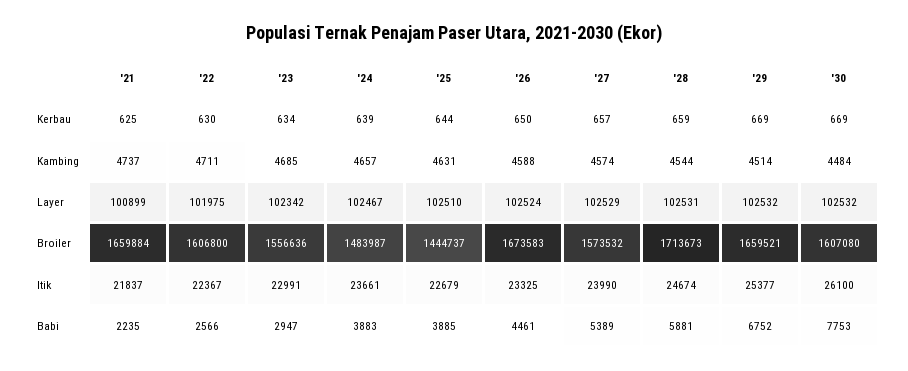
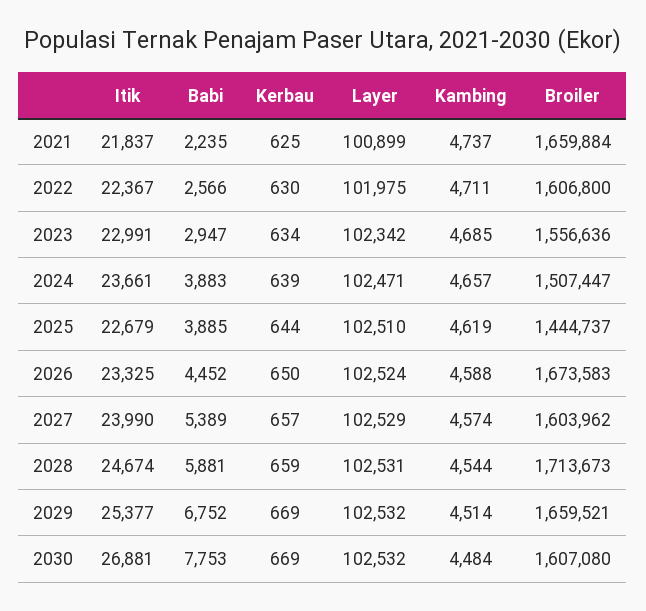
  {
    "'21": {
      "Kerbau": 625,
      "Kambing": 4737,
      "Layer": 100899,
      "Broiler": 1659884,
      "Itik": 21837,
      "Babi": 2235
    },
    "'22": {
      "Kerbau": 630,
      "Kambing": 4711,
      "Layer": 101975,
      "Broiler": 1606800,
      "Itik": 22367,
      "Babi": 2566
    },
    "'23": {
      "Kerbau": 634,
      "Kambing": 4685,
      "Layer": 102342,
      "Broiler": 1556636,
      "Itik": 22991,
      "Babi": 2947
    },
    "'24": {
      "Kerbau": 639,
      "Kambing": 4657,
-     "Layer": 102467,
+     "Layer": 102471,
-     "Broiler": 1483987,
+     "Broiler": 1507447,
      "Itik": 23661,
      "Babi": 3883
    },
    "'25": {
      "Kerbau": 644,
-     "Kambing": 4631,
+     "Kambing": 4619,
      "Layer": 102510,
      "Broiler": 1444737,
      "Itik": 22679,
      "Babi": 3885
    },
    "'26": {
      "Kerbau": 650,
      "Kambing": 4588,
      "Layer": 102524,
      "Broiler": 1673583,
      "Itik": 23325,
-     "Babi": 4461
+     "Babi": 4452
    },
    "'27": {
      "Kerbau": 657,
      "Kambing": 4574,
      "Layer": 102529,
-     "Broiler": 1573532,
+     "Broiler": 1603962,
      "Itik": 23990,
      "Babi": 5389
    },
    "'28": {
      "Kerbau": 659,
      "Kambing": 4544,
      "Layer": 102531,
      "Broiler": 1713673,
      "Itik": 24674,
      "Babi": 5881
    },
    "'29": {
      "Kerbau": 669,
      "Kambing": 4514,
      "Layer": 102532,
      "Broiler": 1659521,
      "Itik": 25377,
      "Babi": 6752
    },
    "'30": {
      "Kerbau": 669,
      "Kambing": 4484,
      "Layer": 102532,
      "Broiler": 1607080,
-     "Itik": 26100,
+     "Itik": 26881,
      "Babi": 7753
    }
  }

